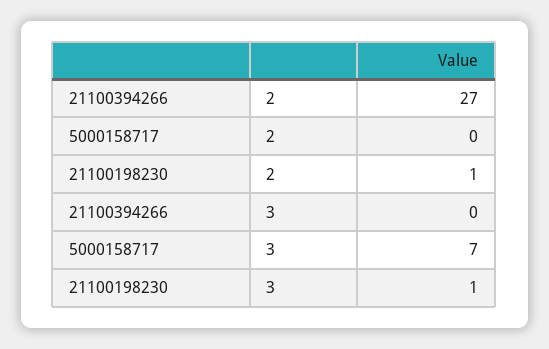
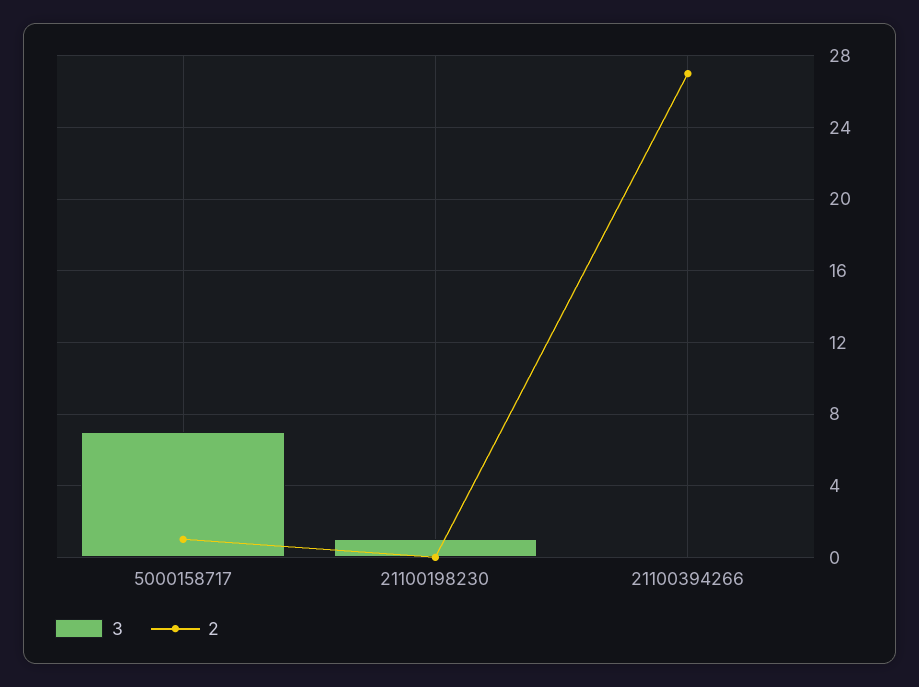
  {
    "2": {
      "21100394266": 27,
-     "5000158717": 0,
+     "5000158717": 1,
-     "21100198230": 1
+     "21100198230": 0
    },
    "3": {
      "21100394266": 0,
      "5000158717": 7,
      "21100198230": 1
    }
  }

